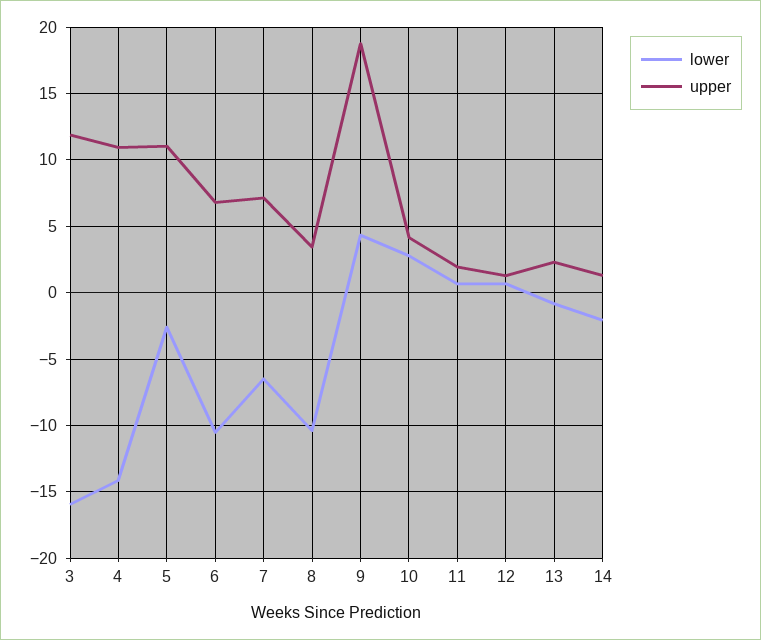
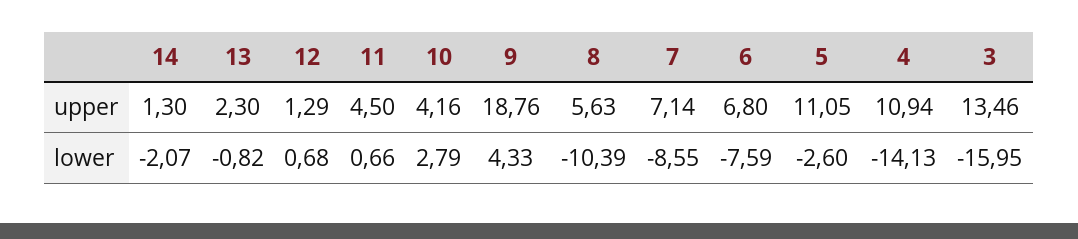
  {
    "lower": {
      "3": -15.95,
      "4": -14.13,
      "5": -2.6,
-     "6": -10.5,
+     "6": -7.59,
-     "7": -6.5,
+     "7": -8.55,
      "8": -10.39,
      "9": 4.33,
      "10": 2.79,
      "11": 0.66,
      "12": 0.68,
      "13": -0.82,
      "14": -2.07
    },
    "upper": {
-     "3": 12,
+     "3": 13.46,
      "4": 10.94,
      "5": 11.05,
      "6": 6.8,
      "7": 7.14,
-     "8": 3.5,
+     "8": 5.63,
      "9": 18.76,
      "10": 4.16,
-     "11": 2,
+     "11": 4.5,
      "12": 1.29,
      "13": 2.3,
      "14": 1.3
    }
  }

